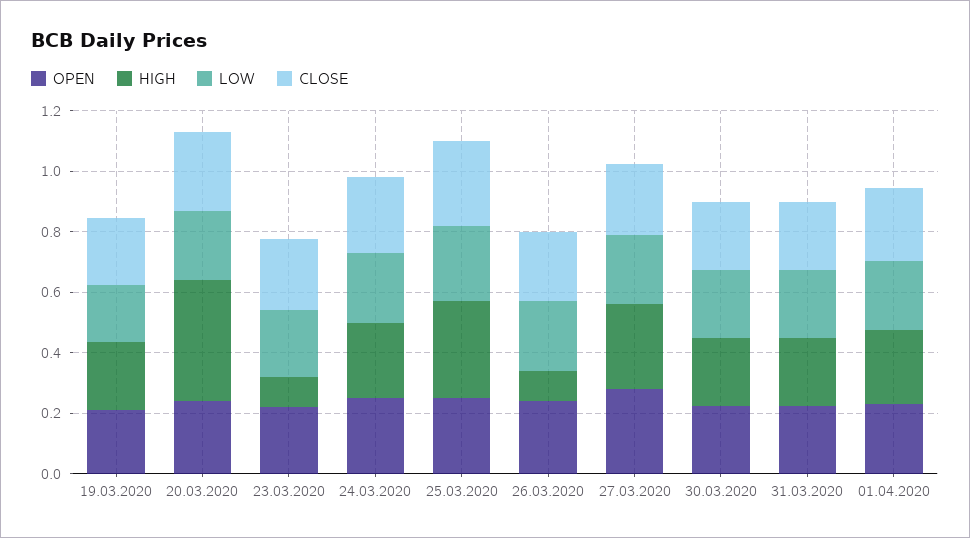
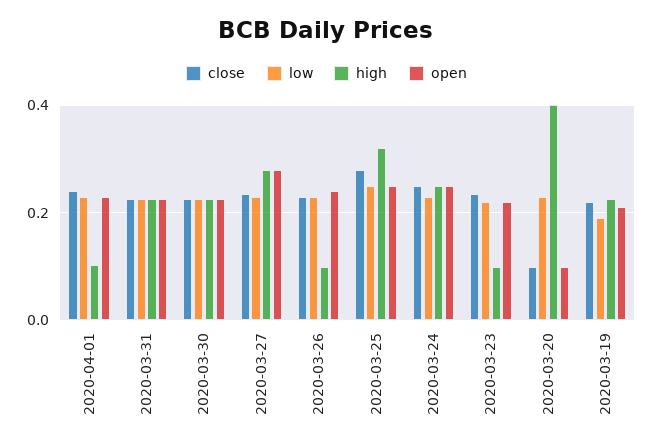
  {
    "OPEN": {
      "19.03.2020": 0.22,
-     "20.03.2020": 0.25,
+     "20.03.2020": 0.1,
      "23.03.2020": 0.22,
      "24.03.2020": 0.26,
      "25.03.2020": 0.26,
      "26.03.2020": 0.24,
      "27.03.2020": 0.28,
      "30.03.2020": 0.22,
      "31.03.2020": 0.22,
      "01.04.2020": 0.24
    },
    "HIGH": {
      "19.03.2020": 0.22,
      "20.03.2020": 0.4,
      "23.03.2020": 0.1,
      "24.03.2020": 0.26,
      "25.03.2020": 0.32,
      "26.03.2020": 0.1,
      "27.03.2020": 0.28,
      "30.03.2020": 0.22,
      "31.03.2020": 0.22,
-     "01.04.2020": 0.25
+     "01.04.2020": 0.1
    },
    "LOW": {
      "19.03.2020": 0.2,
      "20.03.2020": 0.24,
      "23.03.2020": 0.22,
      "24.03.2020": 0.24,
      "25.03.2020": 0.26,
      "26.03.2020": 0.24,
      "27.03.2020": 0.24,
      "30.03.2020": 0.22,
      "31.03.2020": 0.22,
      "01.04.2020": 0.24
    },
    "CLOSE": {
      "19.03.2020": 0.22,
-     "20.03.2020": 0.25,
+     "20.03.2020": 0.1,
      "23.03.2020": 0.24,
      "24.03.2020": 0.26,
      "25.03.2020": 0.28,
      "26.03.2020": 0.24,
      "27.03.2020": 0.24,
      "30.03.2020": 0.22,
      "31.03.2020": 0.22,
      "01.04.2020": 0.24
    }
  }

